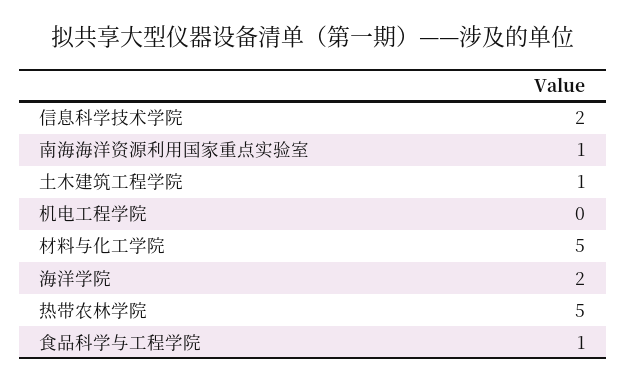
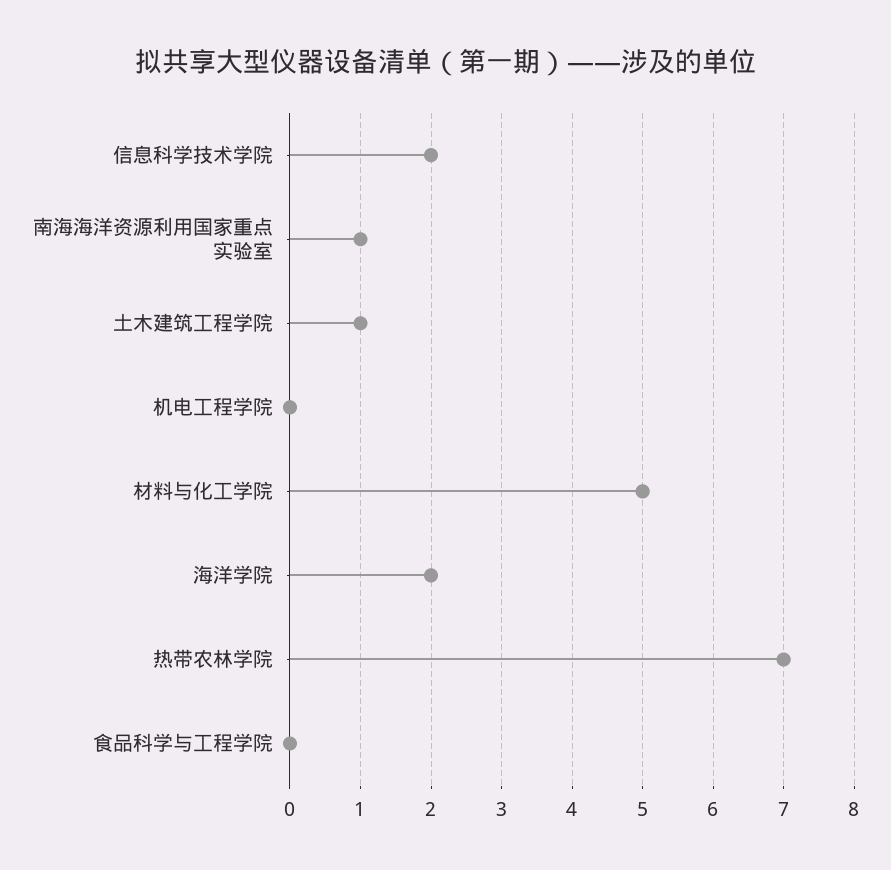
  {
    "信息科学技术学院": 2,
    "南海海洋资源利用国家重点实验室": 1,
    "土木建筑工程学院": 1,
    "机电工程学院": 0,
    "材料与化工学院": 5,
    "海洋学院": 2,
-   "热带农林学院": 5,
+   "热带农林学院": 7,
-   "食品科学与工程学院": 1
+   "食品科学与工程学院": 0
  }

